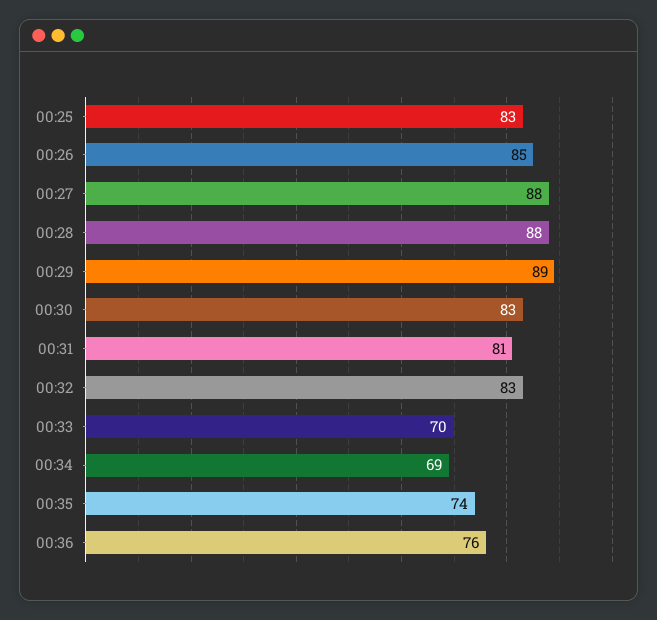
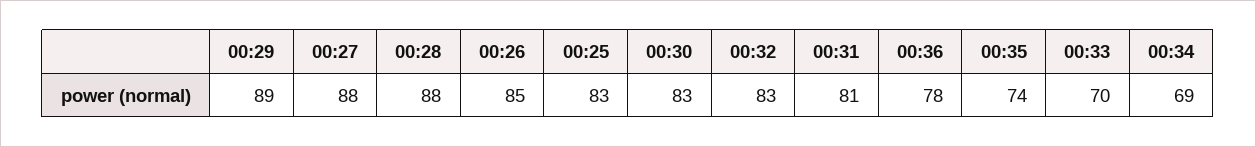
  {
    "00:25": 83,
    "00:26": 85,
    "00:27": 88,
    "00:28": 88,
    "00:29": 89,
    "00:30": 83,
    "00:31": 81,
    "00:32": 83,
    "00:33": 70,
    "00:34": 69,
    "00:35": 74,
-   "00:36": 76
+   "00:36": 78
  }

